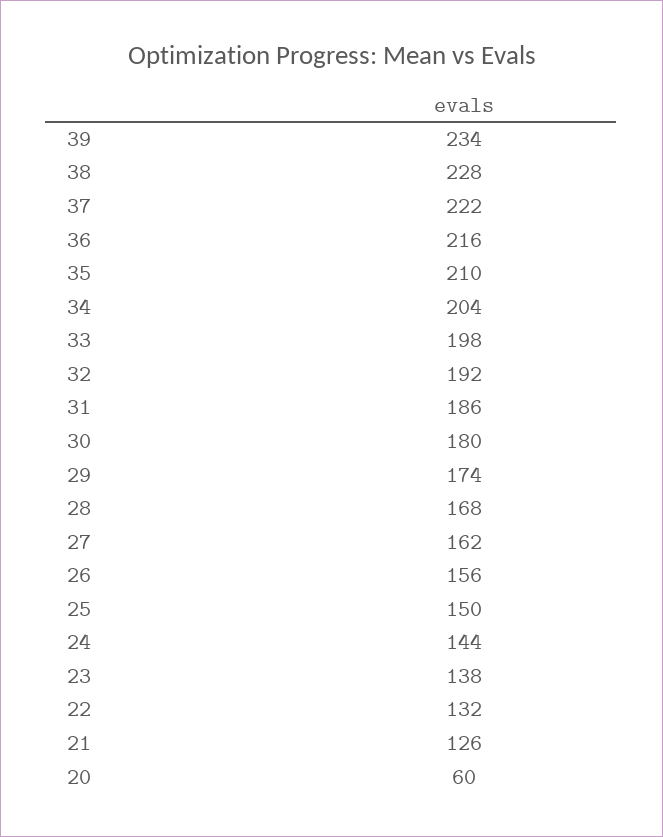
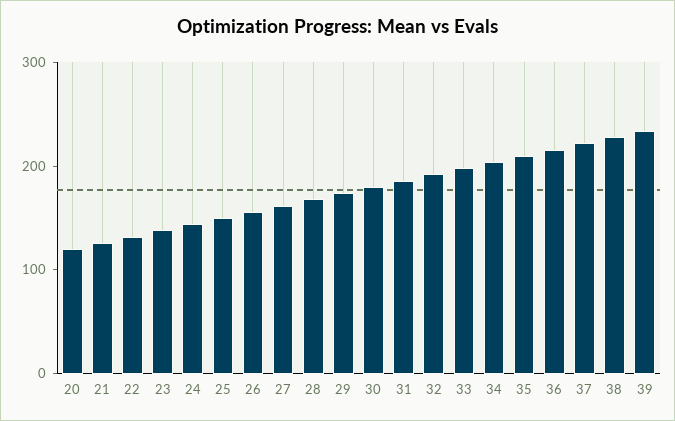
  {
    "39": 234,
    "38": 228,
    "37": 222,
    "36": 216,
    "35": 210,
    "34": 204,
    "33": 198,
    "32": 192,
    "31": 186,
    "30": 180,
    "29": 174,
    "28": 168,
    "27": 162,
    "26": 156,
    "25": 150,
    "24": 144,
    "23": 138,
    "22": 132,
    "21": 126,
-   "20": 60
+   "20": 120
  }

